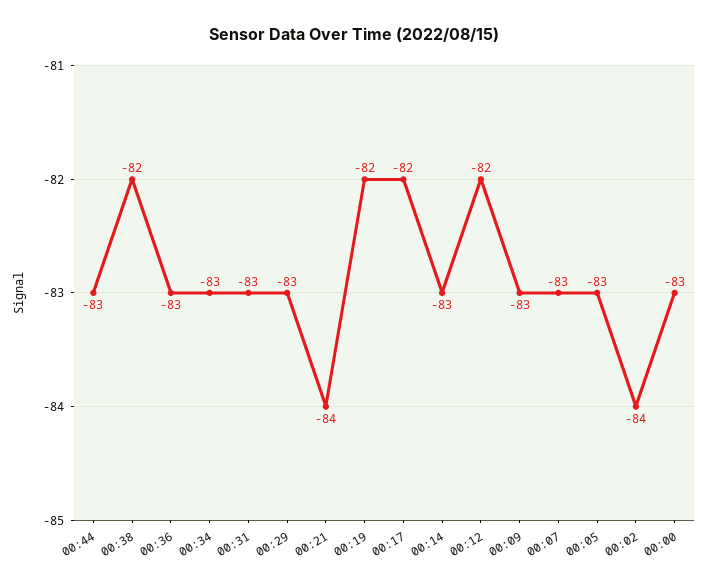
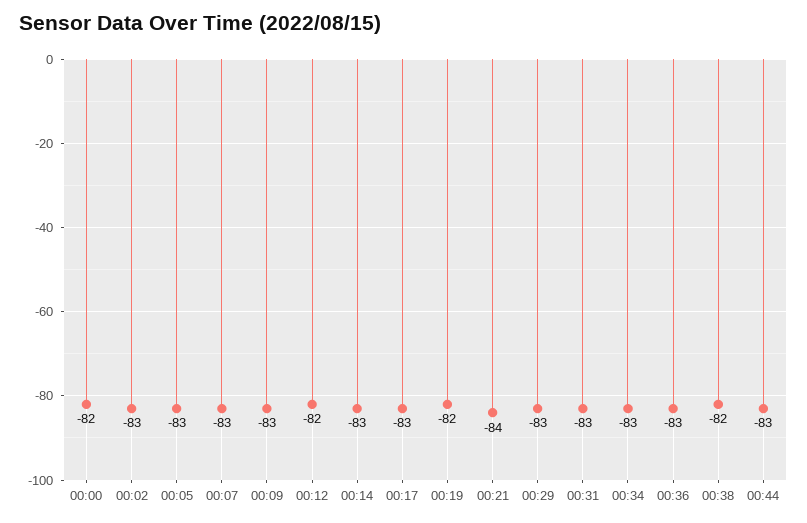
  {
    "00:44": -83,
    "00:38": -82,
    "00:36": -83,
    "00:34": -83,
    "00:31": -83,
    "00:29": -83,
    "00:21": -84,
    "00:19": -82,
-   "00:17": -82,
+   "00:17": -83,
    "00:14": -83,
    "00:12": -82,
    "00:09": -83,
    "00:07": -83,
    "00:05": -83,
-   "00:02": -84,
+   "00:02": -83,
-   "00:00": -83
+   "00:00": -82
  }

